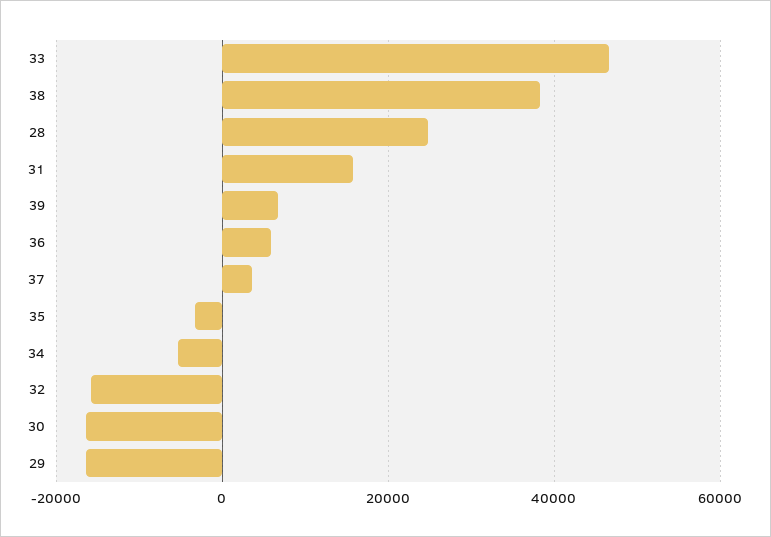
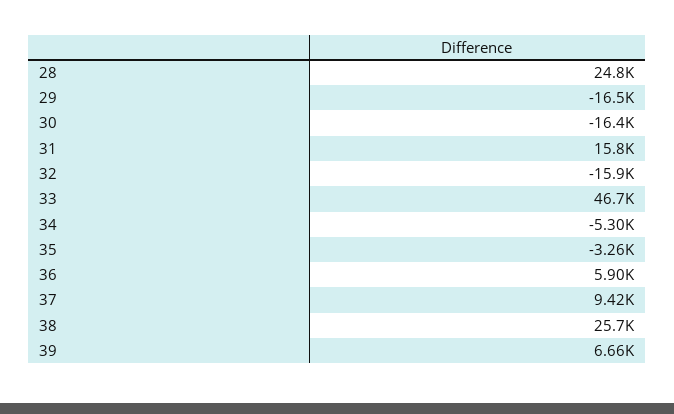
  {
    "33": 46700,
-   "38": 38000,
+   "38": 25700,
    "28": 24800,
    "31": 15800,
    "39": 6660,
    "36": 5900,
-   "37": 4000,
+   "37": 9420,
    "35": -3260,
    "34": -5300,
    "32": -15900,
    "30": -16400,
    "29": -16500
  }

